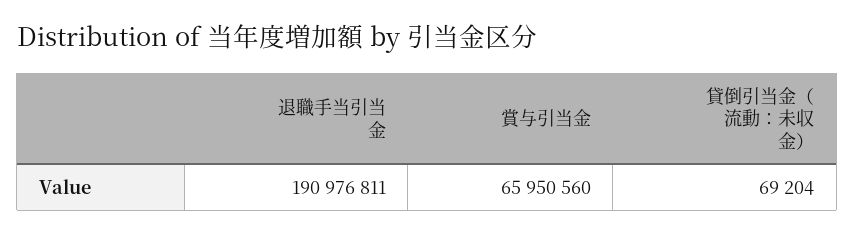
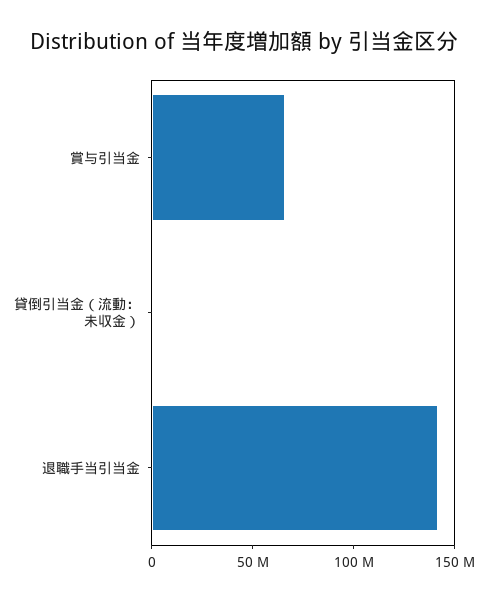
  {
-   "退職手当引当金": 190976811,
+   "退職手当引当金": 140000000,
    "賞与引当金": 65950560,
    "貸倒引当金（流動：未収金）": 69204
  }

